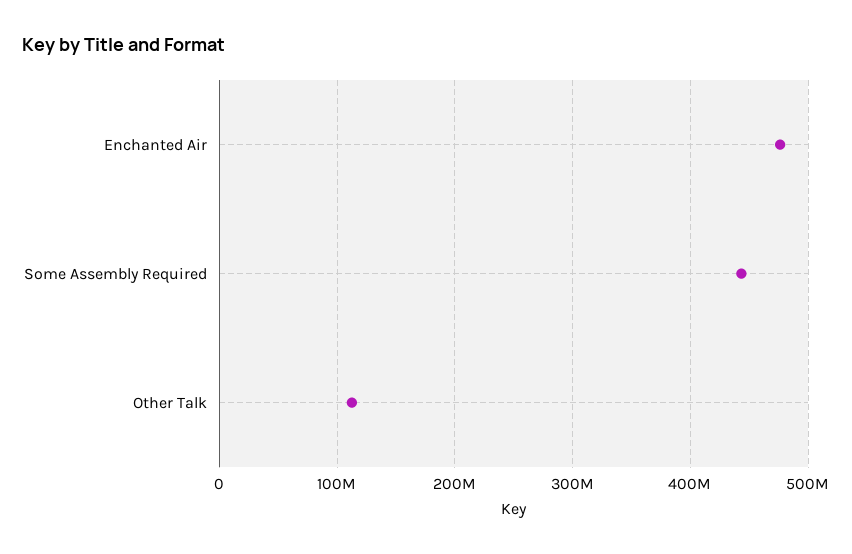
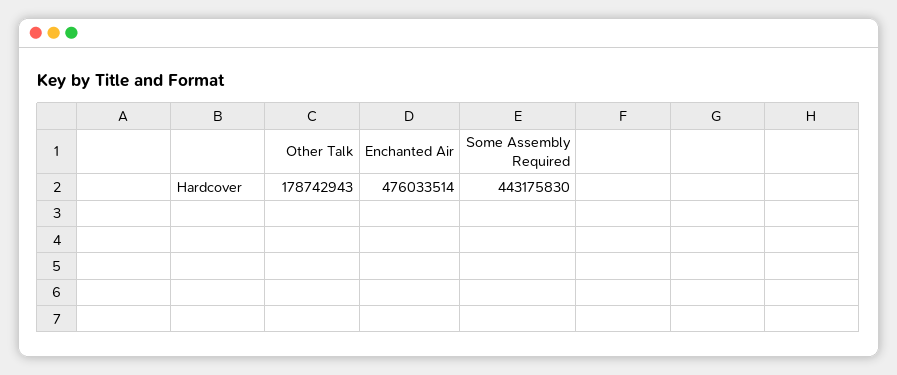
  {
    "Enchanted Air": 476033514,
    "Some Assembly Required": 443175830,
-   "Other Talk": 110000000
+   "Other Talk": 178742943
  }

